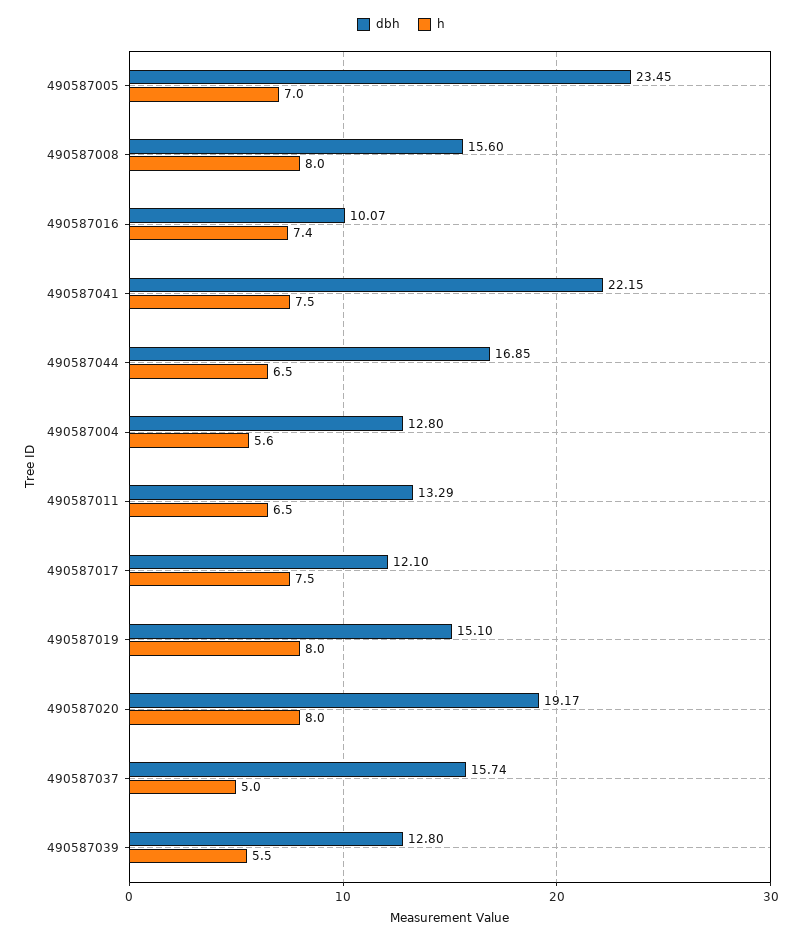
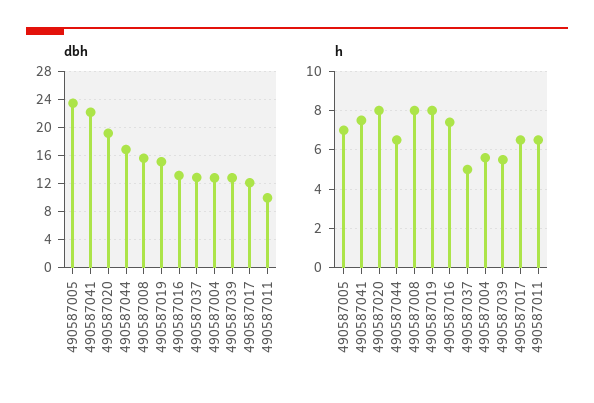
  {
    "dbh": {
      "490587005": 23.45,
      "490587008": 15.6,
-     "490587016": 10.07,
+     "490587016": 13,
      "490587041": 22.15,
      "490587044": 16.85,
      "490587004": 12.8,
-     "490587011": 13.29,
+     "490587011": 10,
      "490587017": 12.1,
      "490587019": 15.1,
      "490587020": 19.17,
-     "490587037": 15.74,
+     "490587037": 13,
      "490587039": 12.8
    },
    "h": {
      "490587005": 7,
      "490587008": 8,
      "490587016": 7.4,
      "490587041": 7.5,
      "490587044": 6.5,
      "490587004": 5.6,
      "490587011": 6.5,
-     "490587017": 7.5,
+     "490587017": 6.5,
      "490587019": 8,
      "490587020": 8,
      "490587037": 5,
      "490587039": 5.5
    }
  }

